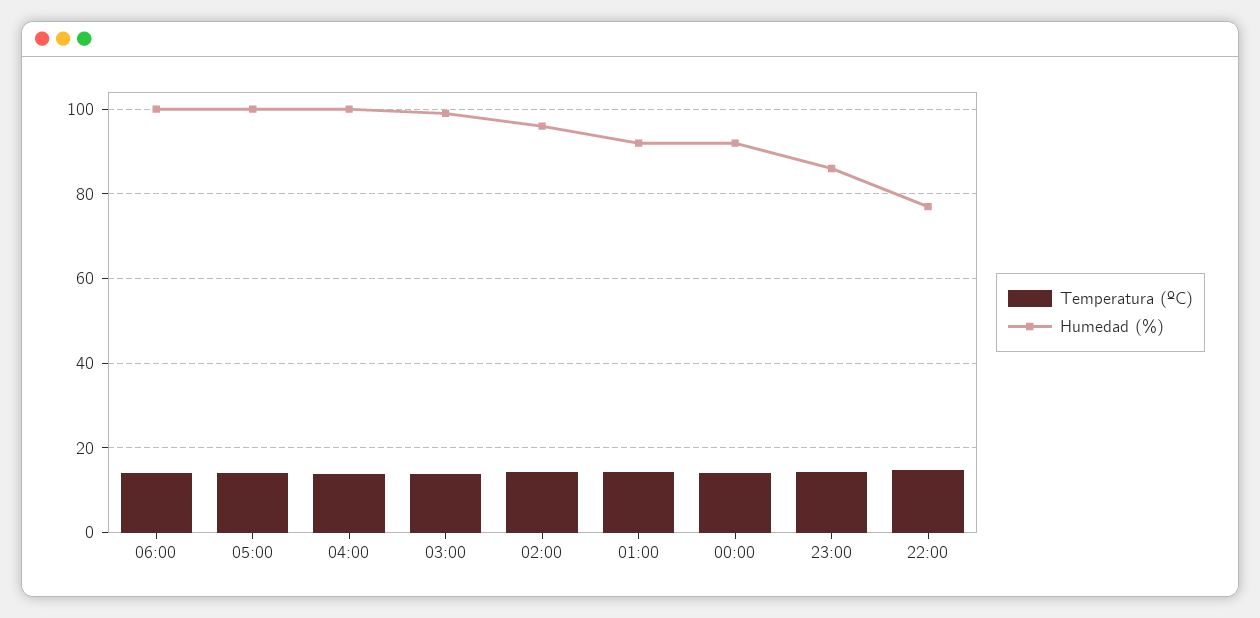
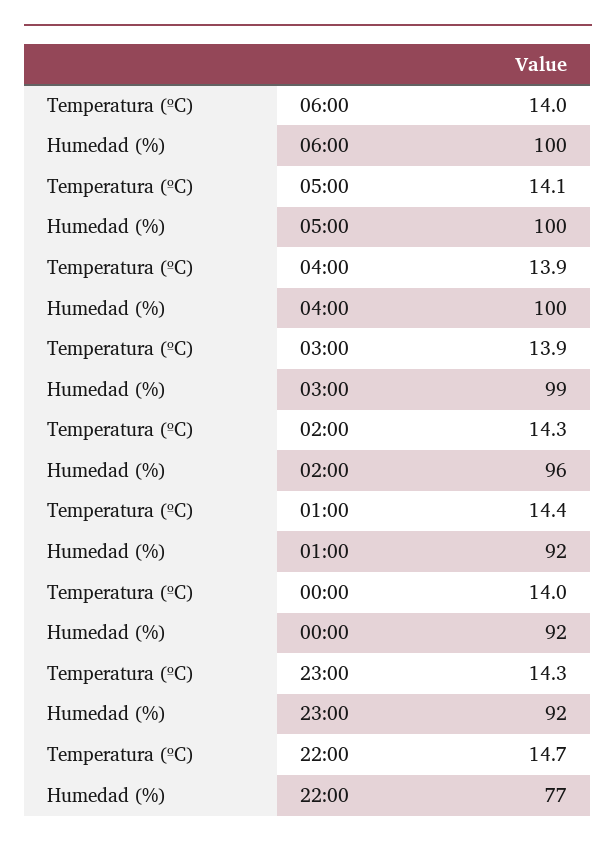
  {
    "Temperatura (ºC)": {
      "06:00": 14,
      "05:00": 14.1,
      "04:00": 13.9,
      "03:00": 13.9,
      "02:00": 14.3,
      "01:00": 14.4,
      "00:00": 14,
      "23:00": 14.3,
      "22:00": 14.7
    },
    "Humedad (%)": {
      "06:00": 100,
      "05:00": 100,
      "04:00": 100,
      "03:00": 99,
      "02:00": 96,
      "01:00": 92,
      "00:00": 92,
-     "23:00": 86,
+     "23:00": 92,
      "22:00": 77
    }
  }

